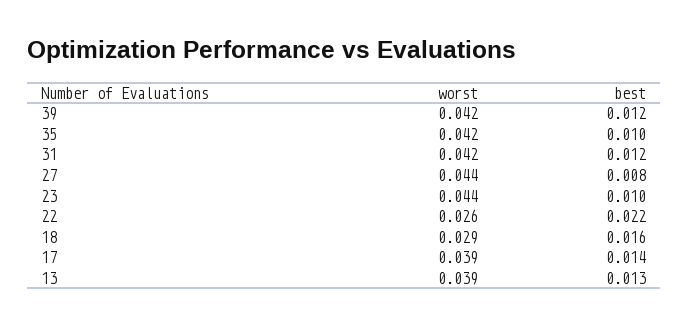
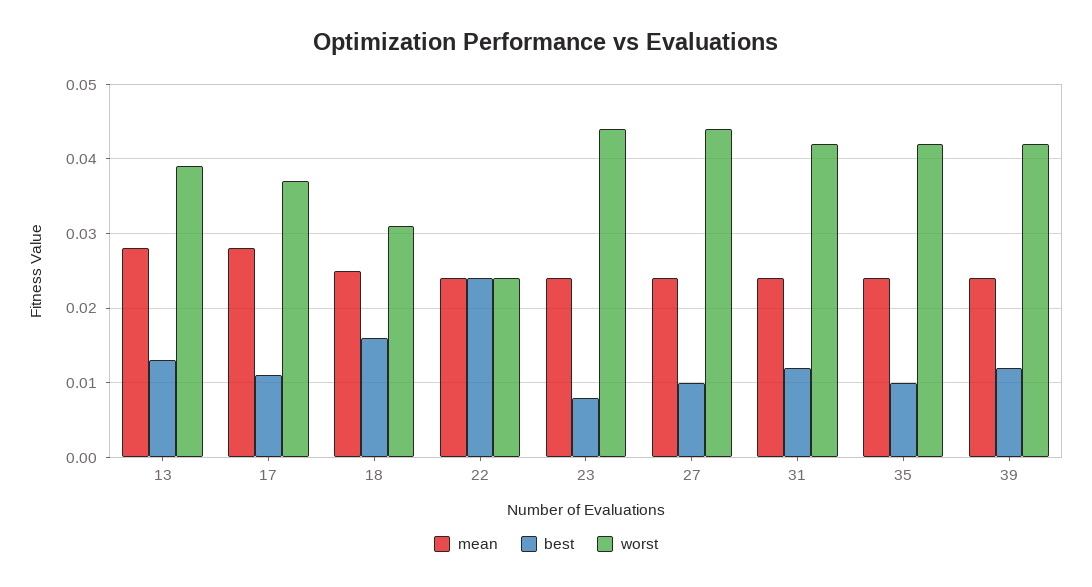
  {
    "worst": {
      "39": 0.042,
      "35": 0.042,
      "31": 0.042,
      "27": 0.044,
      "23": 0.044,
-     "22": 0.026,
+     "22": 0.024,
-     "18": 0.029,
+     "18": 0.031,
-     "17": 0.039,
+     "17": 0.037,
      "13": 0.039
    },
    "best": {
      "39": 0.012,
      "35": 0.01,
      "31": 0.012,
-     "27": 0.008,
+     "27": 0.01,
-     "23": 0.01,
+     "23": 0.008,
-     "22": 0.022,
+     "22": 0.024,
      "18": 0.016,
-     "17": 0.014,
+     "17": 0.011,
      "13": 0.013
-   }
+   },
+   "mean": {
+     "13": 0.028,
+     "17": 0.028,
+     "18": 0.025,
+     "22": 0.024,
+     "23": 0.024,
+     "27": 0.024,
+     "31": 0.024,
+     "35": 0.024,
+     "39": 0.024
+   }
  }

